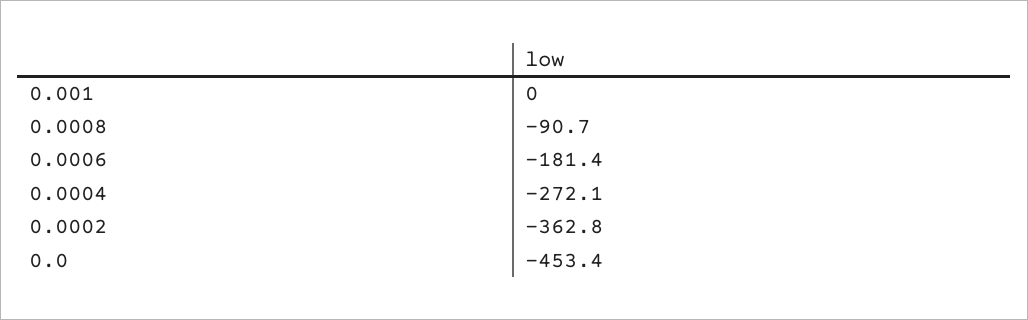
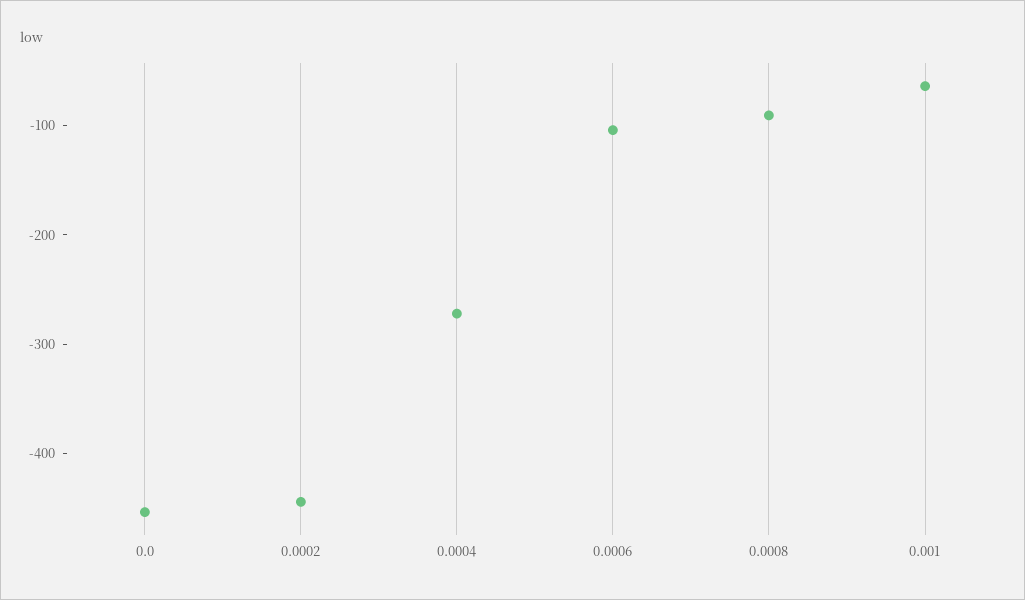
  {
-   "0.001": 0,
+   "0.001": -60,
    "0.0008": -90.7,
-   "0.0006": -181.4,
+   "0.0006": -100,
    "0.0004": -272.1,
-   "0.0002": -362.8,
+   "0.0002": -440,
    "0.0": -453.4
  }

